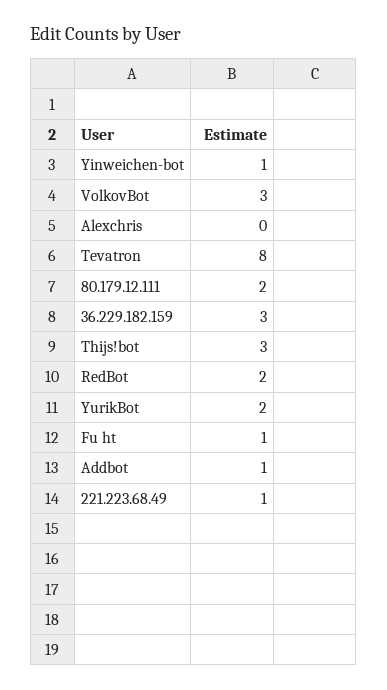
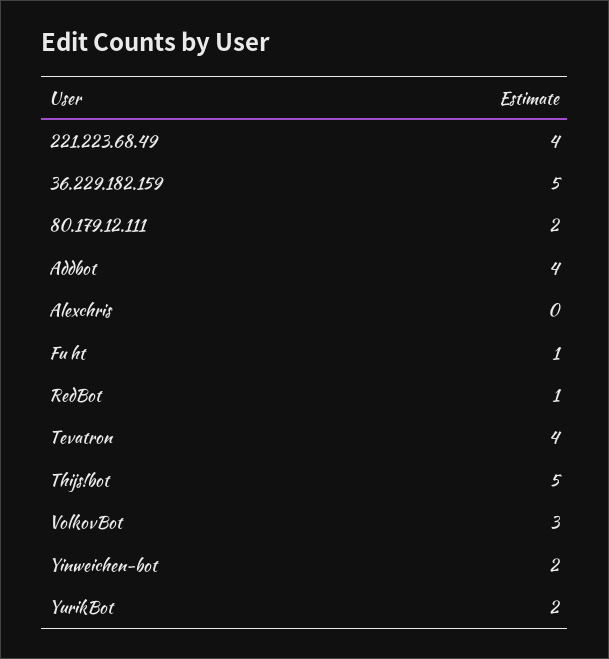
  {
-   "Yinweichen-bot": 1,
+   "Yinweichen-bot": 2,
    "VolkovBot": 3,
    "Alexchris": 0,
-   "Tevatron": 8,
+   "Tevatron": 4,
    "80.179.12.111": 2,
-   "36.229.182.159": 3,
+   "36.229.182.159": 5,
-   "Thijs!bot": 3,
+   "Thijs!bot": 5,
-   "RedBot": 2,
+   "RedBot": 1,
    "YurikBot": 2,
    "Fu ht": 1,
-   "Addbot": 1,
+   "Addbot": 4,
-   "221.223.68.49": 1
+   "221.223.68.49": 4
  }

